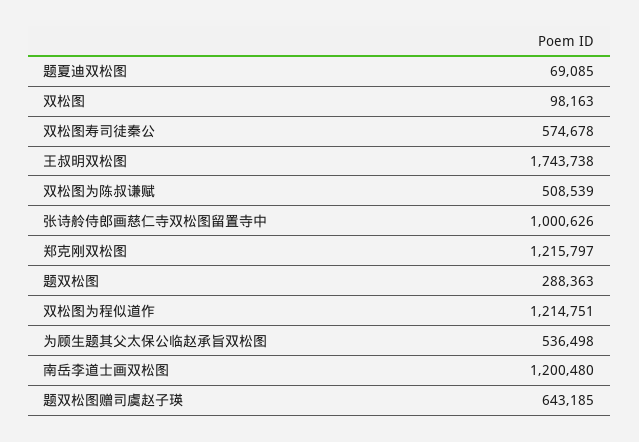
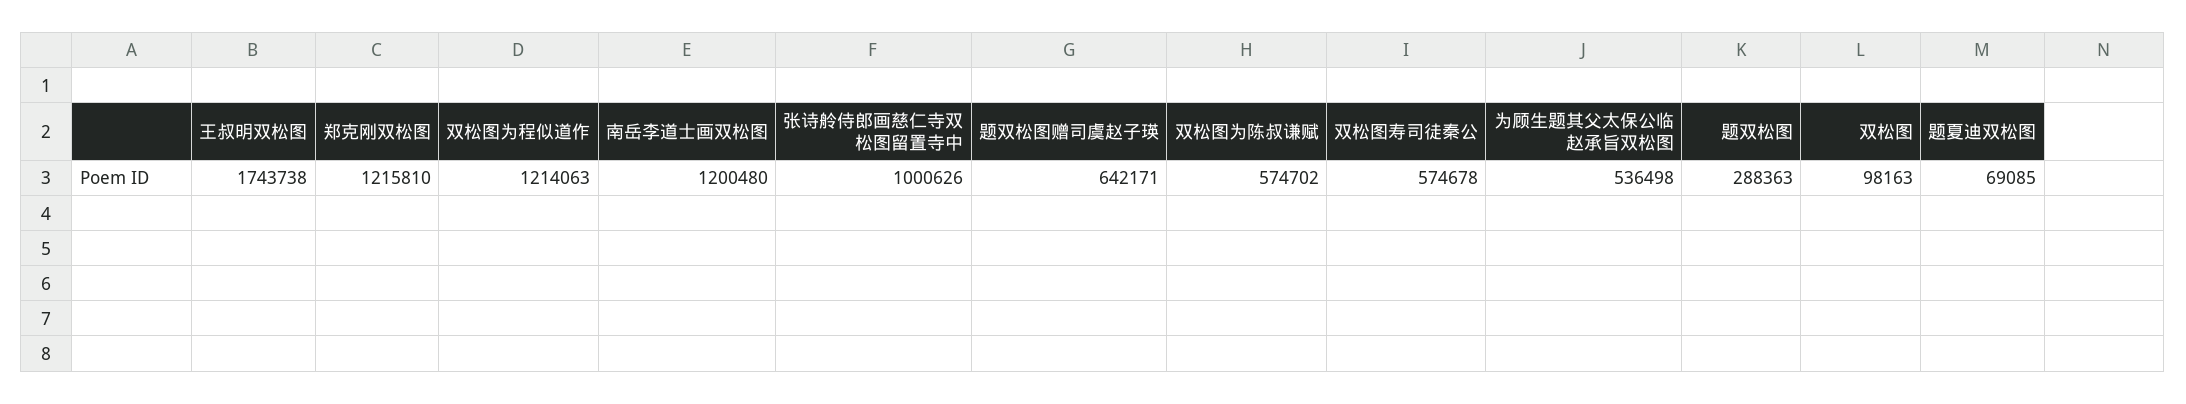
  {
    "题夏迪双松图": 69085,
    "双松图": 98163,
    "双松图寿司徒秦公": 574678,
    "王叔明双松图": 1743738,
-   "双松图为陈叔谦赋": 508539,
+   "双松图为陈叔谦赋": 574702,
    "张诗舲侍郎画慈仁寺双松图留置寺中": 1000626,
-   "郑克刚双松图": 1215797,
+   "郑克刚双松图": 1215810,
    "题双松图": 288363,
-   "双松图为程似道作": 1214751,
+   "双松图为程似道作": 1214063,
    "为顾生题其父太保公临赵承旨双松图": 536498,
    "南岳李道士画双松图": 1200480,
-   "题双松图赠司虞赵子瑛": 643185
+   "题双松图赠司虞赵子瑛": 642171
  }

